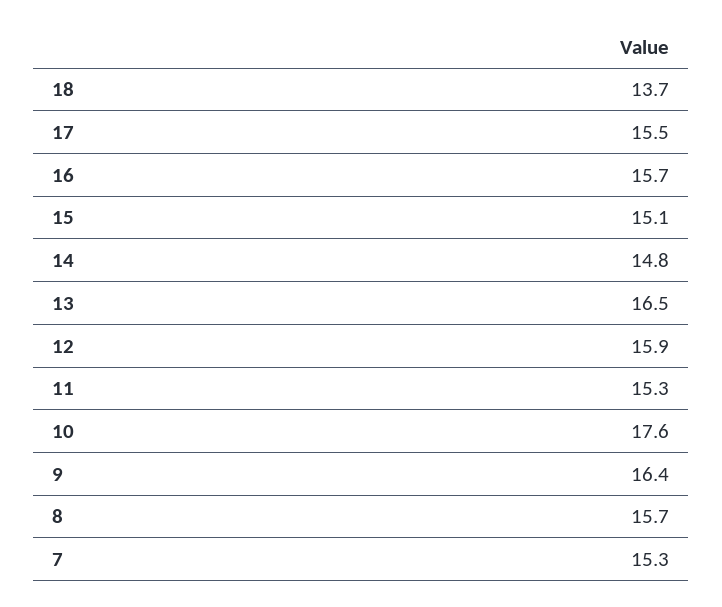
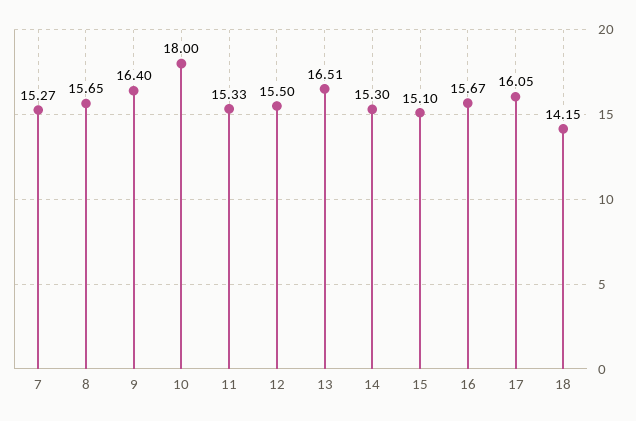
  {
-   "18": 13.7,
+   "18": 14.15,
-   "17": 15.5,
+   "17": 16.05,
    "16": 15.67,
    "15": 15.1,
-   "14": 14.8,
+   "14": 15.3,
    "13": 16.51,
-   "12": 15.9,
+   "12": 15.5,
    "11": 15.33,
-   "10": 17.6,
+   "10": 18,
    "9": 16.4,
    "8": 15.65,
    "7": 15.27
  }

